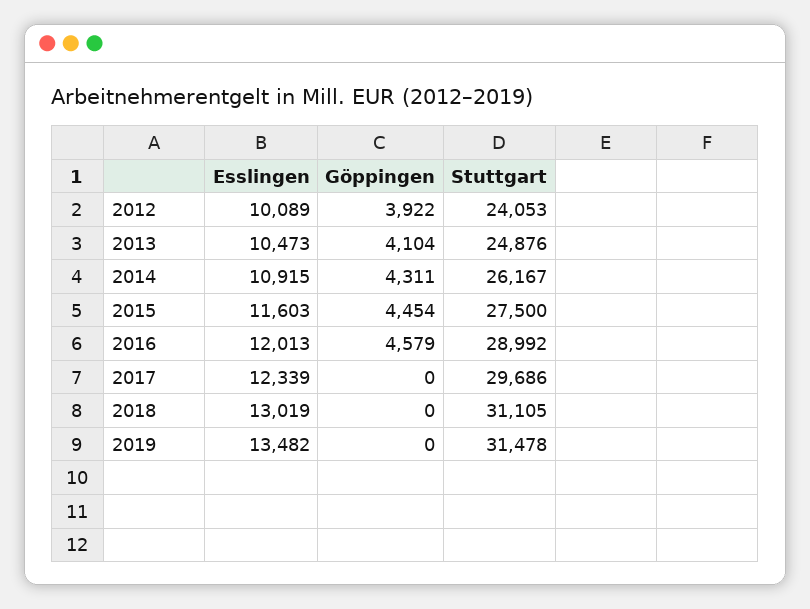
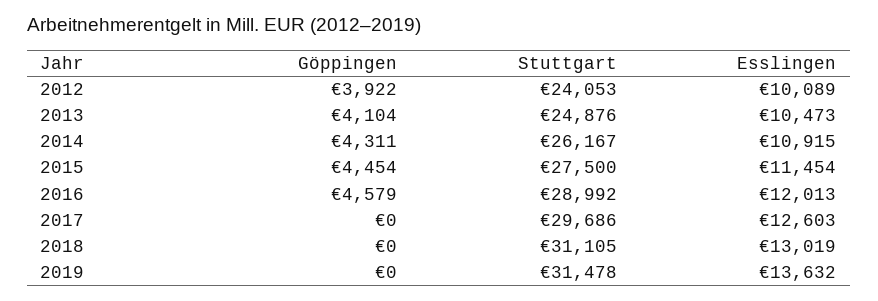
  {
    "Esslingen": {
      "2012": 10089,
      "2013": 10473,
      "2014": 10915,
-     "2015": 11603,
+     "2015": 11454,
      "2016": 12013,
-     "2017": 12339,
+     "2017": 12603,
      "2018": 13019,
-     "2019": 13482
+     "2019": 13632
    },
    "Göppingen": {
      "2012": 3922,
      "2013": 4104,
      "2014": 4311,
      "2015": 4454,
      "2016": 4579,
      "2017": 0,
      "2018": 0,
      "2019": 0
    },
    "Stuttgart": {
      "2012": 24053,
      "2013": 24876,
      "2014": 26167,
      "2015": 27500,
      "2016": 28992,
      "2017": 29686,
      "2018": 31105,
      "2019": 31478
    }
  }

